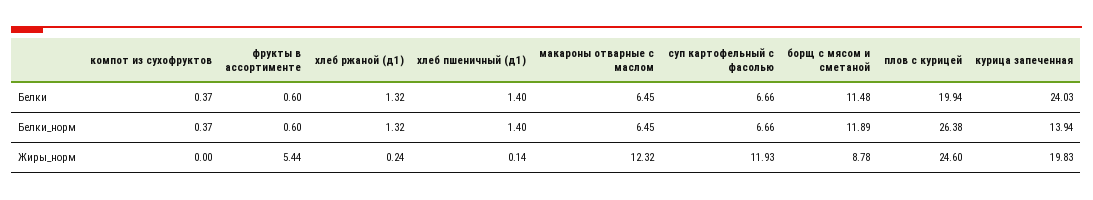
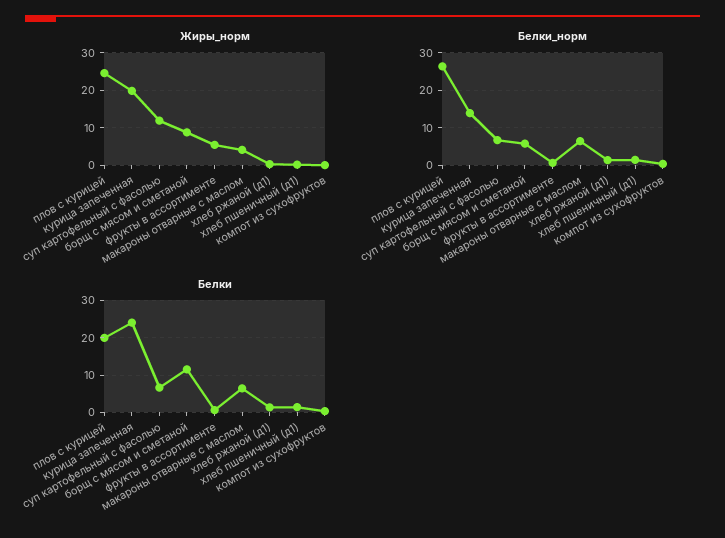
  {
    "Белки": {
      "компот из сухофруктов": 0.37,
      "фрукты в ассортименте": 0.6,
      "хлеб ржаной (д1)": 1.32,
      "хлеб пшеничный (д1)": 1.4,
      "макароны отварные с маслом": 6.45,
      "суп картофельный с фасолью": 6.66,
      "борщ с мясом и сметаной": 11.48,
      "плов с курицей": 19.94,
      "курица запеченная": 24.03
    },
    "Белки_норм": {
      "компот из сухофруктов": 0.37,
      "фрукты в ассортименте": 0.6,
      "хлеб ржаной (д1)": 1.32,
      "хлеб пшеничный (д1)": 1.4,
      "макароны отварные с маслом": 6.45,
      "суп картофельный с фасолью": 6.66,
-     "борщ с мясом и сметаной": 11.89,
+     "борщ с мясом и сметаной": 6,
      "плов с курицей": 26.38,
      "курица запеченная": 13.94
    },
    "Жиры_норм": {
      "компот из сухофруктов": 0,
      "фрукты в ассортименте": 5.44,
      "хлеб ржаной (д1)": 0.24,
      "хлеб пшеничный (д1)": 0.14,
-     "макароны отварные с маслом": 12.32,
+     "макароны отварные с маслом": 4,
      "суп картофельный с фасолью": 11.93,
      "борщ с мясом и сметаной": 8.78,
      "плов с курицей": 24.6,
      "курица запеченная": 19.83
    }
  }

